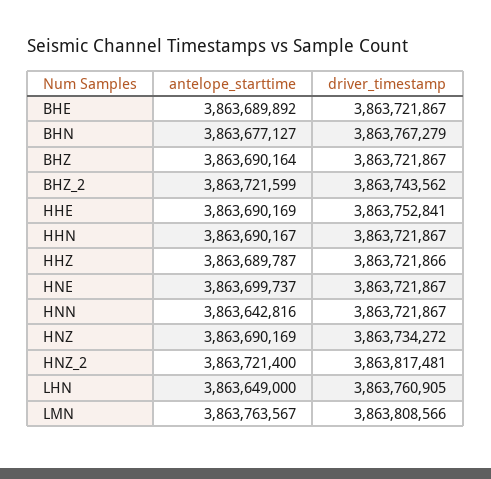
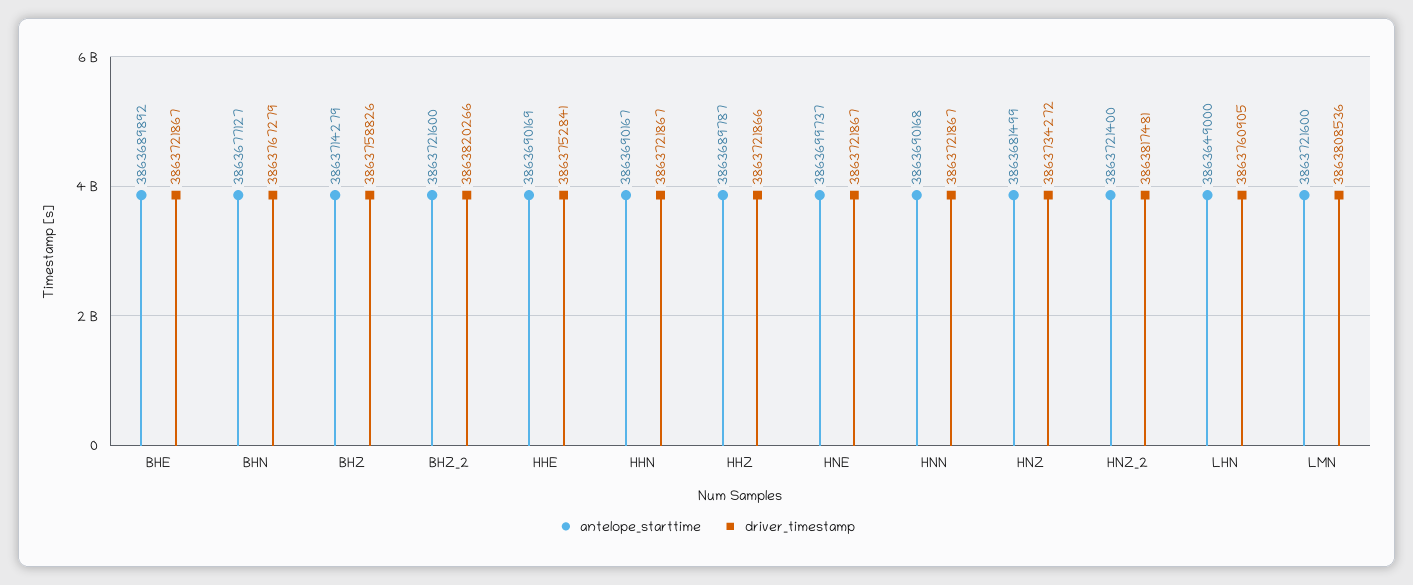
  {
    "antelope_starttime": {
      "BHE": 3863689892,
      "BHN": 3863677127,
-     "BHZ": 3863690164,
+     "BHZ": 3863714279,
-     "BHZ_2": 3863721599,
+     "BHZ_2": 3863721600,
      "HHE": 3863690169,
      "HHN": 3863690167,
      "HHZ": 3863689787,
      "HNE": 3863699737,
-     "HNN": 3863642816,
+     "HNN": 3863690168,
-     "HNZ": 3863690169,
+     "HNZ": 3863681499,
      "HNZ_2": 3863721400,
      "LHN": 3863649000,
-     "LMN": 3863763567
+     "LMN": 3863721600
    },
    "driver_timestamp": {
      "BHE": 3863721867,
      "BHN": 3863767279,
-     "BHZ": 3863721867,
+     "BHZ": 3863758826,
-     "BHZ_2": 3863743562,
+     "BHZ_2": 3863820266,
      "HHE": 3863752841,
      "HHN": 3863721867,
      "HHZ": 3863721866,
      "HNE": 3863721867,
      "HNN": 3863721867,
      "HNZ": 3863734272,
      "HNZ_2": 3863817481,
      "LHN": 3863760905,
-     "LMN": 3863808566
+     "LMN": 3863808536
    }
  }

